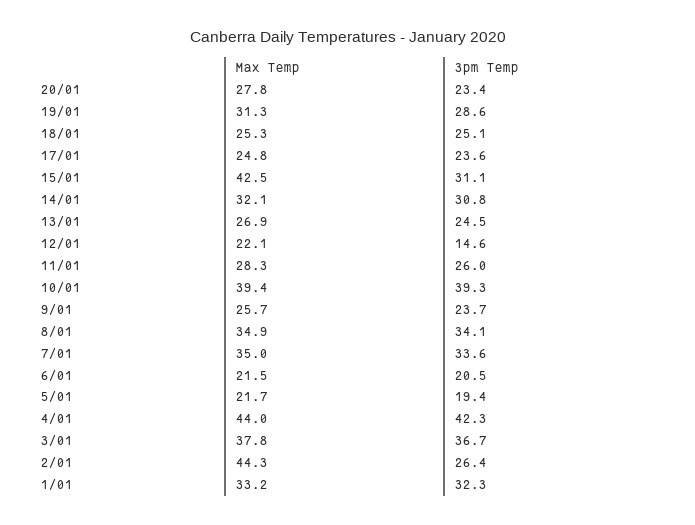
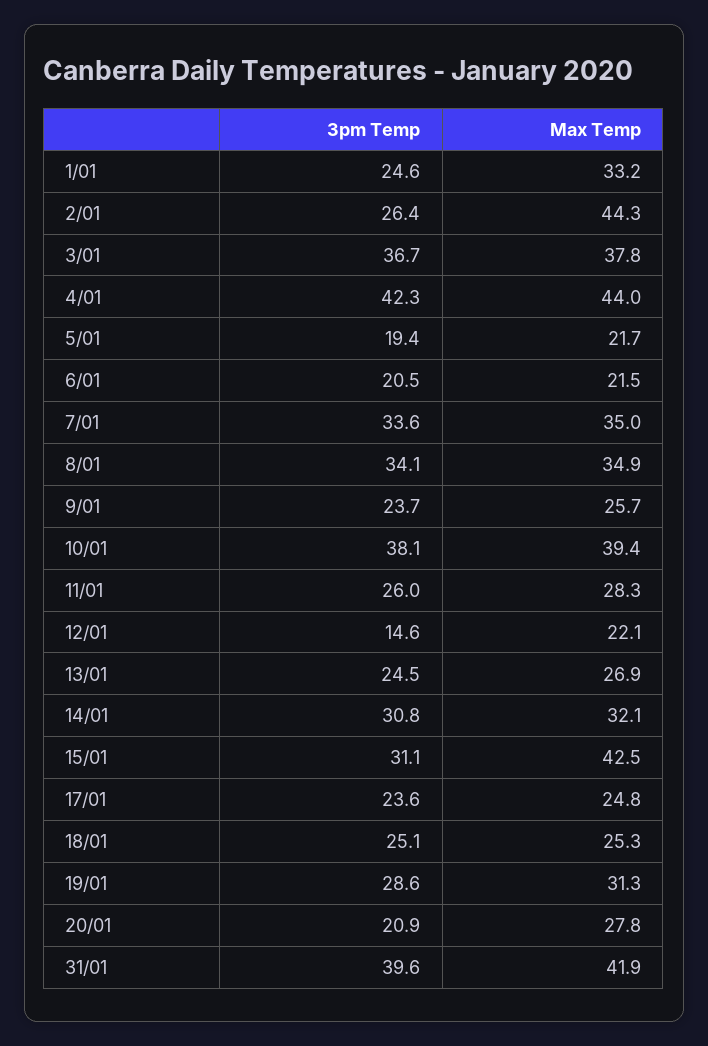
  {
    "Max Temp": {
      "20/01": 27.8,
      "19/01": 31.3,
      "18/01": 25.3,
      "17/01": 24.8,
      "15/01": 42.5,
      "14/01": 32.1,
      "13/01": 26.9,
      "12/01": 22.1,
      "11/01": 28.3,
      "10/01": 39.4,
      "9/01": 25.7,
      "8/01": 34.9,
      "7/01": 35,
      "6/01": 21.5,
      "5/01": 21.7,
      "4/01": 44,
      "3/01": 37.8,
      "2/01": 44.3,
-     "1/01": 33.2
+     "1/01": 33.2,
+     "31/01": 41.9
    },
    "3pm Temp": {
-     "20/01": 23.4,
+     "20/01": 20.9,
      "19/01": 28.6,
      "18/01": 25.1,
      "17/01": 23.6,
      "15/01": 31.1,
      "14/01": 30.8,
      "13/01": 24.5,
      "12/01": 14.6,
      "11/01": 26,
-     "10/01": 39.3,
+     "10/01": 38.1,
      "9/01": 23.7,
      "8/01": 34.1,
      "7/01": 33.6,
      "6/01": 20.5,
      "5/01": 19.4,
      "4/01": 42.3,
      "3/01": 36.7,
      "2/01": 26.4,
-     "1/01": 32.3
+     "1/01": 24.6,
+     "31/01": 39.6
    }
  }

